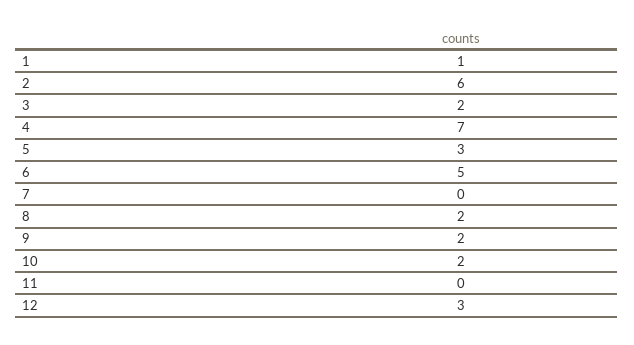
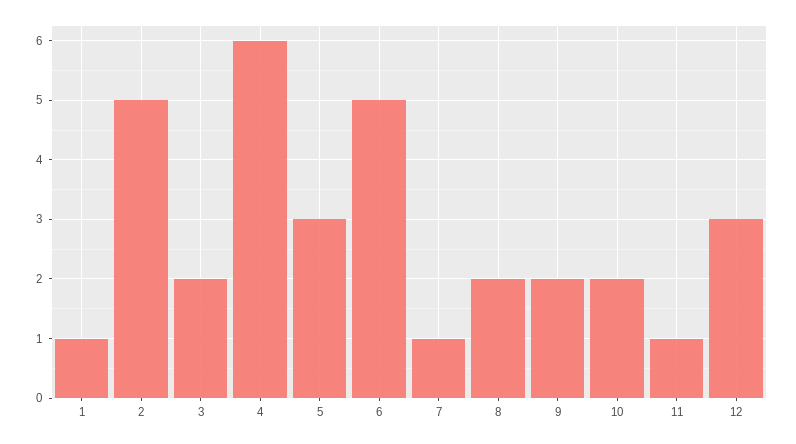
  {
    "1": 1,
-   "2": 6,
+   "2": 5,
    "3": 2,
-   "4": 7,
+   "4": 6,
    "5": 3,
    "6": 5,
-   "7": 0,
+   "7": 1,
    "8": 2,
    "9": 2,
    "10": 2,
-   "11": 0,
+   "11": 1,
    "12": 3
  }

